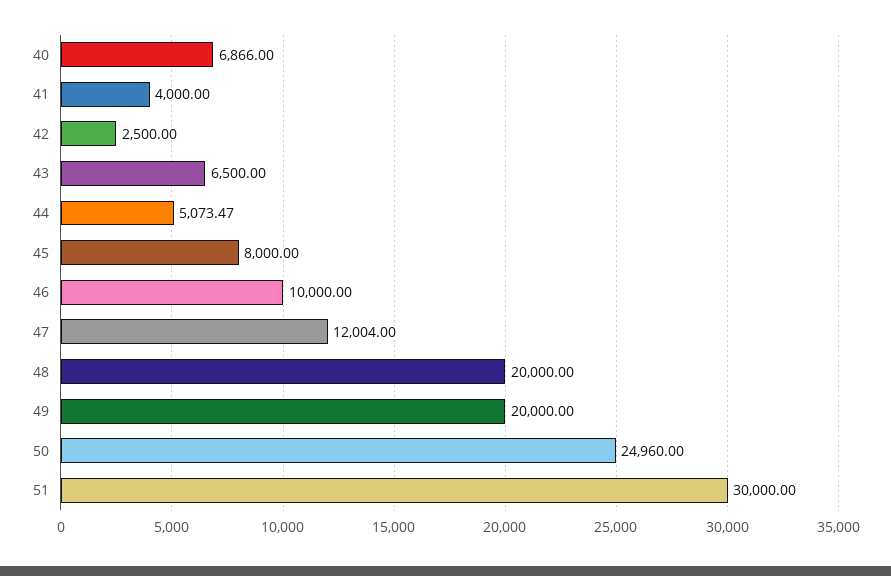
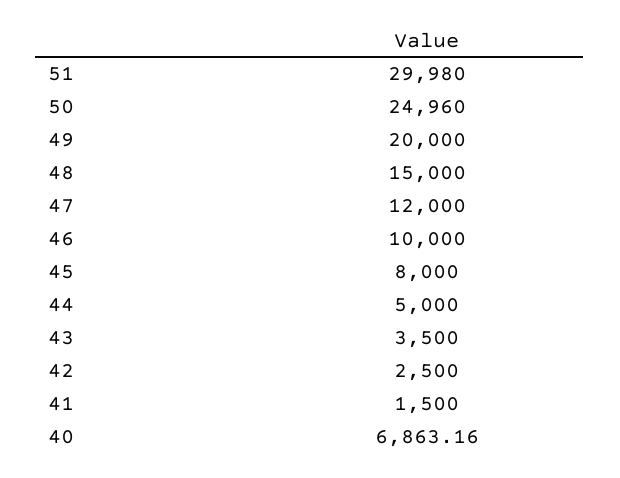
  {
-   "40": 6866,
+   "40": 6863.16,
-   "41": 4000,
+   "41": 1500,
    "42": 2500,
-   "43": 6500,
+   "43": 3500,
-   "44": 5073.47,
+   "44": 5000,
    "45": 8000,
    "46": 10000,
-   "47": 12004,
+   "47": 12000,
-   "48": 20000,
+   "48": 15000,
    "49": 20000,
    "50": 24960,
-   "51": 30000
+   "51": 29980
  }

